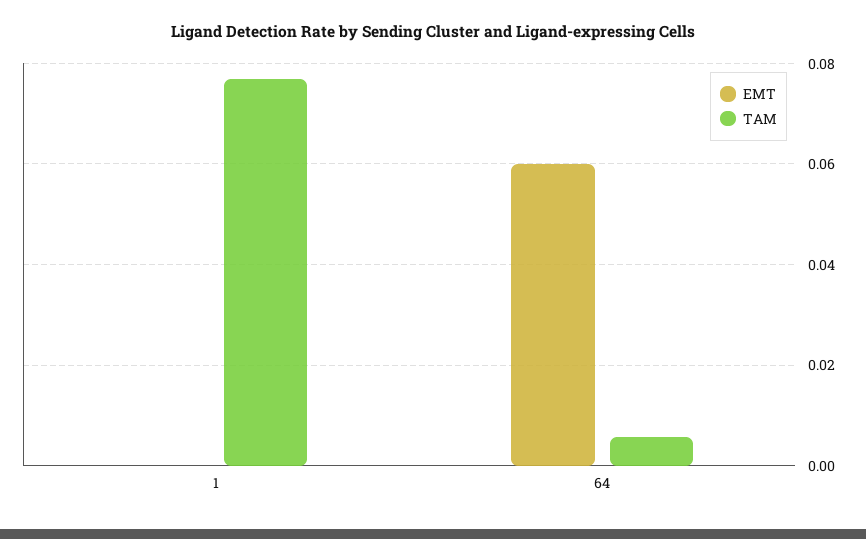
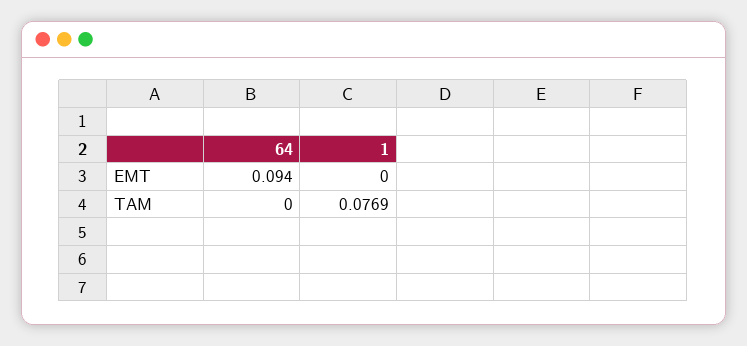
  {
    "EMT": {
      "1": 0,
-     "64": 0.06
+     "64": 0.094
    },
    "TAM": {
      "1": 0.0769,
-     "64": 0.006
+     "64": 0
    }
  }

